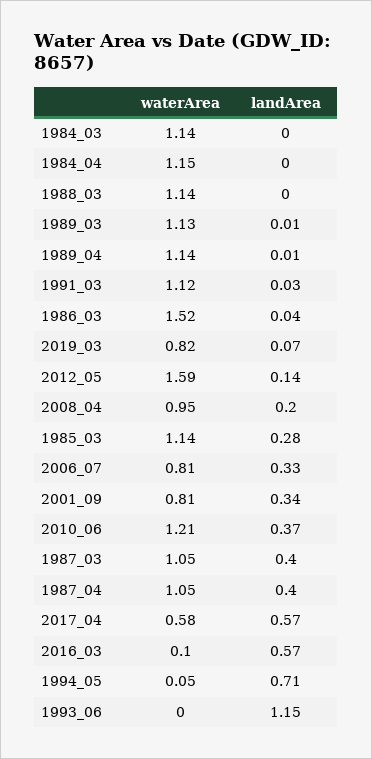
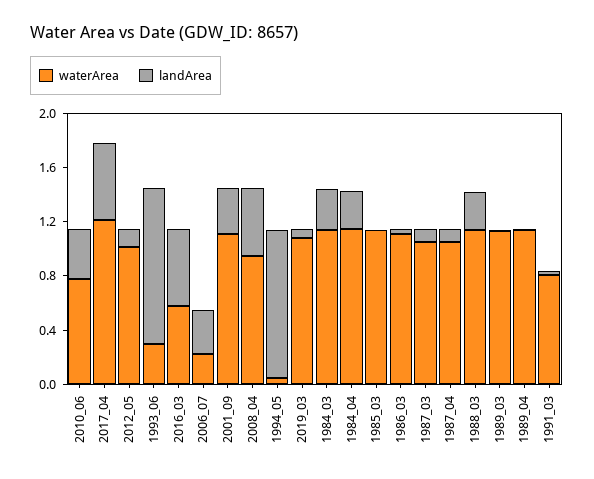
  {
    "waterArea": {
      "1984_03": 1.14,
      "1984_04": 1.15,
      "1988_03": 1.14,
      "1989_03": 1.13,
      "1989_04": 1.14,
-     "1991_03": 1.12,
+     "1991_03": 0.8,
-     "1986_03": 1.52,
+     "1986_03": 1.1,
-     "2019_03": 0.82,
+     "2019_03": 1.1,
-     "2012_05": 1.59,
+     "2012_05": 1,
      "2008_04": 0.95,
      "1985_03": 1.14,
-     "2006_07": 0.81,
+     "2006_07": 0.2,
-     "2001_09": 0.81,
+     "2001_09": 1.1,
-     "2010_06": 1.21,
+     "2010_06": 0.8,
      "1987_03": 1.05,
      "1987_04": 1.05,
-     "2017_04": 0.58,
+     "2017_04": 1.2,
-     "2016_03": 0.1,
+     "2016_03": 0.6,
      "1994_05": 0.05,
-     "1993_06": 0
+     "1993_06": 0.3
    },
    "landArea": {
-     "1984_03": 0,
+     "1984_03": 0.3,
-     "1984_04": 0,
+     "1984_04": 0.3,
-     "1988_03": 0,
+     "1988_03": 0.3,
      "1989_03": 0.01,
      "1989_04": 0.01,
      "1991_03": 0.03,
      "1986_03": 0.04,
      "2019_03": 0.07,
      "2012_05": 0.14,
-     "2008_04": 0.2,
+     "2008_04": 0.5,
-     "1985_03": 0.28,
+     "1985_03": 0,
      "2006_07": 0.33,
      "2001_09": 0.34,
      "2010_06": 0.37,
-     "1987_03": 0.4,
+     "1987_03": 0.1,
-     "1987_04": 0.4,
+     "1987_04": 0.1,
      "2017_04": 0.57,
      "2016_03": 0.57,
-     "1994_05": 0.71,
+     "1994_05": 1.1,
      "1993_06": 1.15
    }
  }

